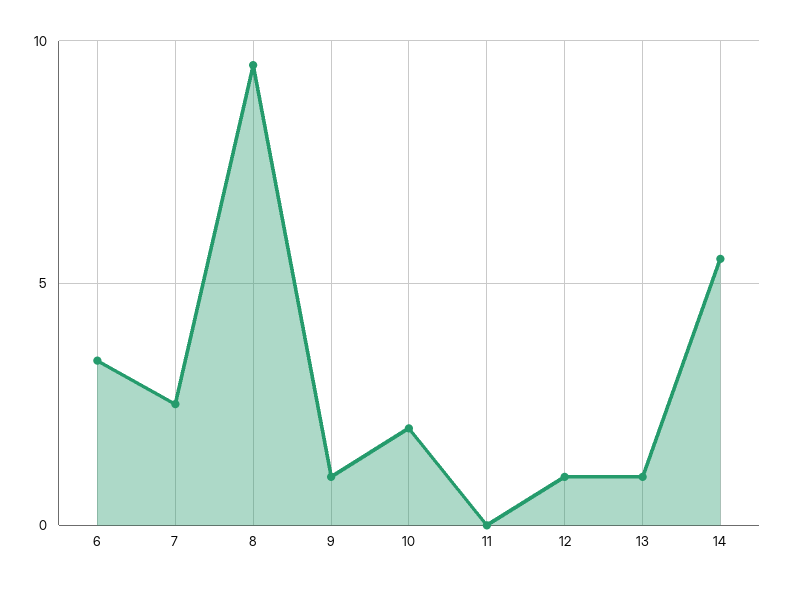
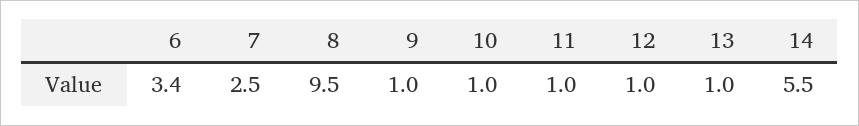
  {
    "6": 3.4,
    "7": 2.5,
    "8": 9.5,
    "9": 1,
-   "10": 2,
+   "10": 1,
-   "11": 0,
+   "11": 1,
    "12": 1,
    "13": 1,
    "14": 5.5
  }

